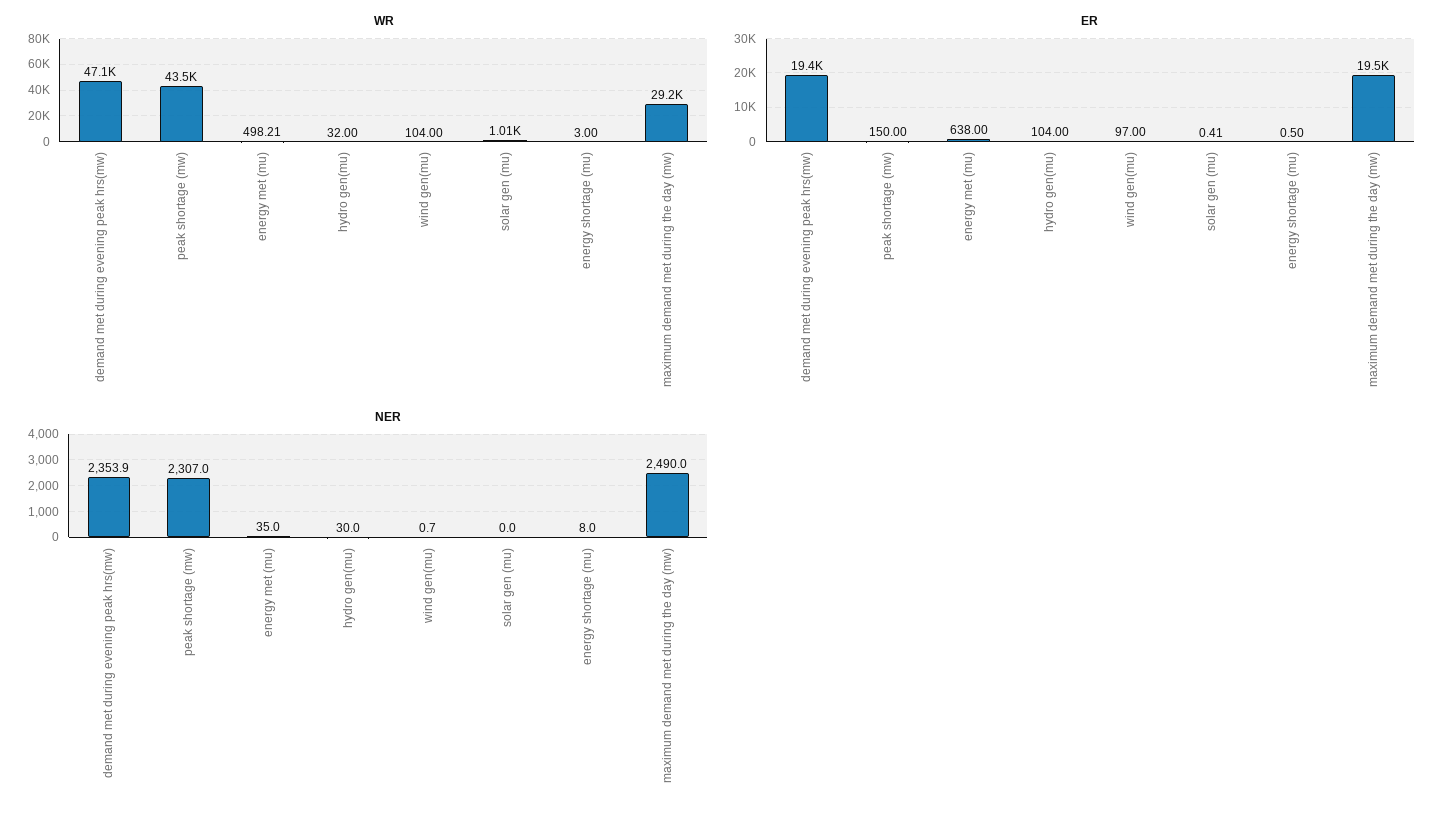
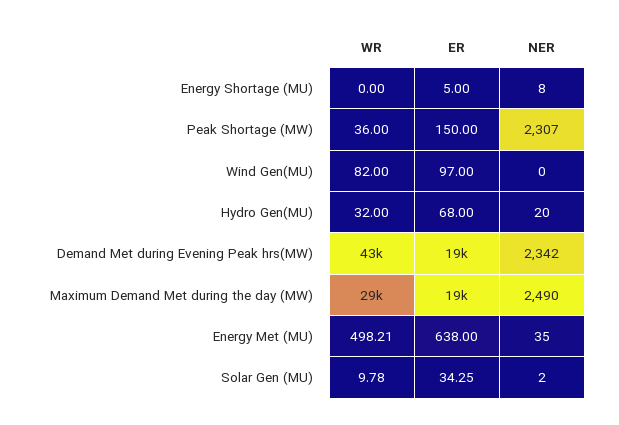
  {
    "WR": {
-     "demand met during evening peak hrs(mw)": 47100,
+     "demand met during evening peak hrs(mw)": 43000,
-     "peak shortage (mw)": 43500,
+     "peak shortage (mw)": 36,
      "energy met (mu)": 498.21,
      "hydro gen(mu)": 32,
-     "wind gen(mu)": 104,
+     "wind gen(mu)": 82,
-     "solar gen (mu)": 1010,
+     "solar gen (mu)": 9.78,
-     "energy shortage (mu)": 3,
+     "energy shortage (mu)": 0,
      "maximum demand met during the day (mw)": 29200
    },
    "ER": {
      "demand met during evening peak hrs(mw)": 19400,
      "peak shortage (mw)": 150,
      "energy met (mu)": 638,
-     "hydro gen(mu)": 104,
+     "hydro gen(mu)": 68,
      "wind gen(mu)": 97,
-     "solar gen (mu)": 0.41,
+     "solar gen (mu)": 34.25,
-     "energy shortage (mu)": 0.5,
+     "energy shortage (mu)": 5,
      "maximum demand met during the day (mw)": 19500
    },
    "NER": {
-     "demand met during evening peak hrs(mw)": 2353.9,
+     "demand met during evening peak hrs(mw)": 2342,
      "peak shortage (mw)": 2307,
      "energy met (mu)": 35,
-     "hydro gen(mu)": 30,
+     "hydro gen(mu)": 20,
-     "wind gen(mu)": 0.7,
+     "wind gen(mu)": 0,
-     "solar gen (mu)": 0,
+     "solar gen (mu)": 2,
      "energy shortage (mu)": 8,
      "maximum demand met during the day (mw)": 2490
    }
  }

